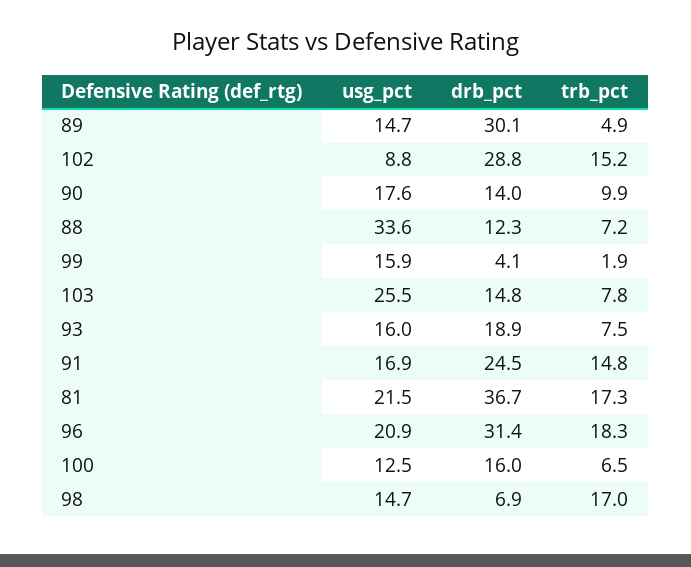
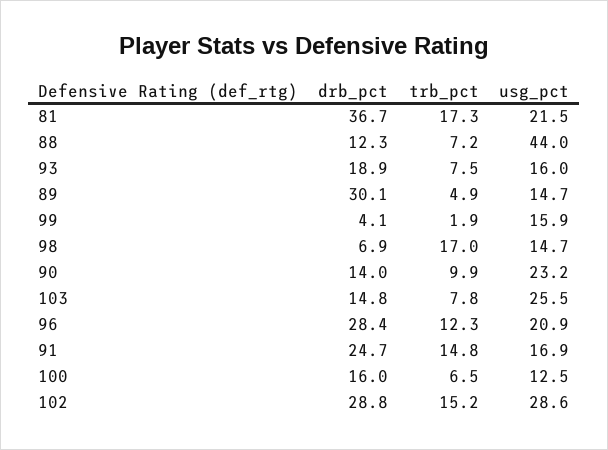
  {
    "usg_pct": {
      "89": 14.7,
-     "102": 8.8,
+     "102": 28.6,
-     "90": 17.6,
+     "90": 23.2,
-     "88": 33.6,
+     "88": 44,
      "99": 15.9,
      "103": 25.5,
      "93": 16,
      "91": 16.9,
      "81": 21.5,
      "96": 20.9,
      "100": 12.5,
      "98": 14.7
    },
    "drb_pct": {
      "89": 30.1,
      "102": 28.8,
      "90": 14,
      "88": 12.3,
      "99": 4.1,
      "103": 14.8,
      "93": 18.9,
-     "91": 24.5,
+     "91": 24.7,
      "81": 36.7,
-     "96": 31.4,
+     "96": 28.4,
      "100": 16,
      "98": 6.9
    },
    "trb_pct": {
      "89": 4.9,
      "102": 15.2,
      "90": 9.9,
      "88": 7.2,
      "99": 1.9,
      "103": 7.8,
      "93": 7.5,
      "91": 14.8,
      "81": 17.3,
-     "96": 18.3,
+     "96": 12.3,
      "100": 6.5,
      "98": 17
    }
  }

